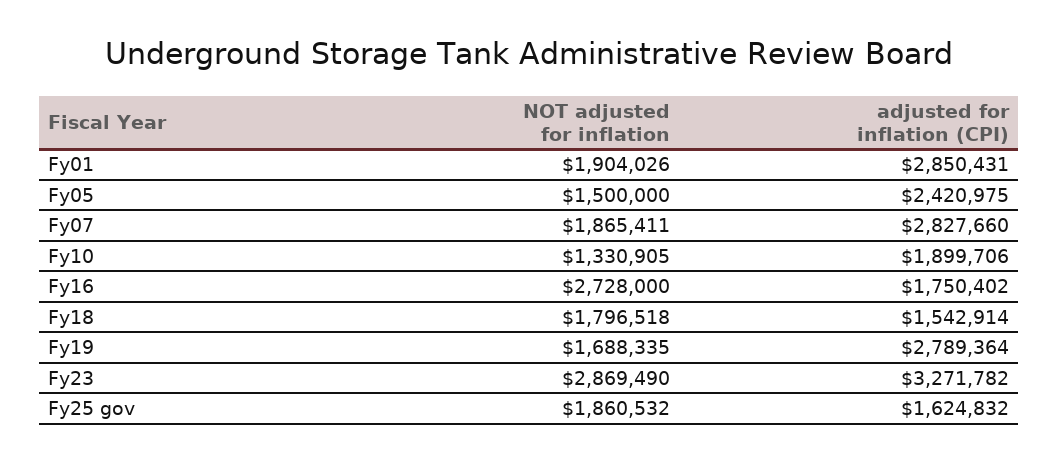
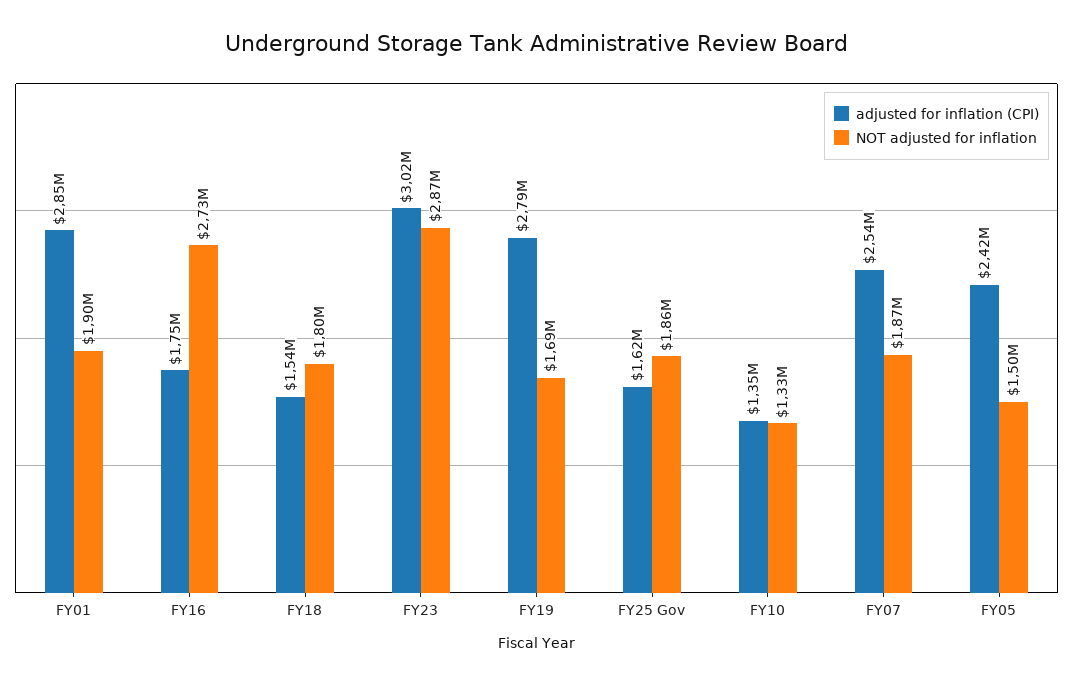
  {
    "NOT adjusted for inflation": {
      "Fy01": 1904026,
      "Fy05": 1500000,
      "Fy07": 1865411,
      "Fy10": 1330905,
      "Fy16": 2728000,
      "Fy18": 1796518,
      "Fy19": 1688335,
      "Fy23": 2869490,
      "Fy25 gov": 1860532
    },
    "adjusted for inflation (CPI)": {
      "Fy01": 2850431,
      "Fy05": 2420975,
-     "Fy07": 2827660,
+     "Fy07": 2540000,
-     "Fy10": 1899706,
+     "Fy10": 1350000,
      "Fy16": 1750402,
      "Fy18": 1542914,
      "Fy19": 2789364,
-     "Fy23": 3271782,
+     "Fy23": 3020000,
      "Fy25 gov": 1624832
    }
  }

